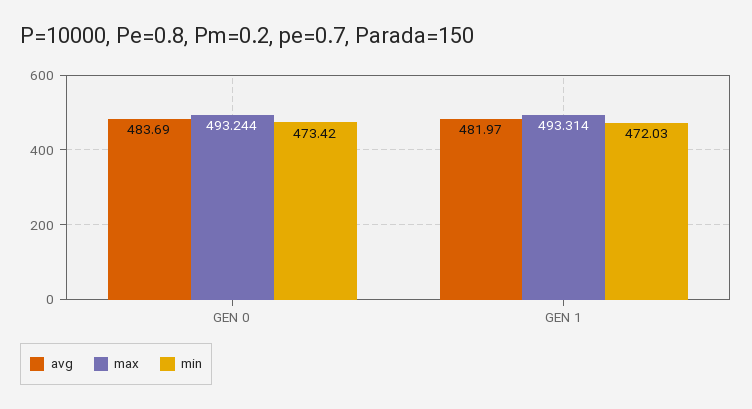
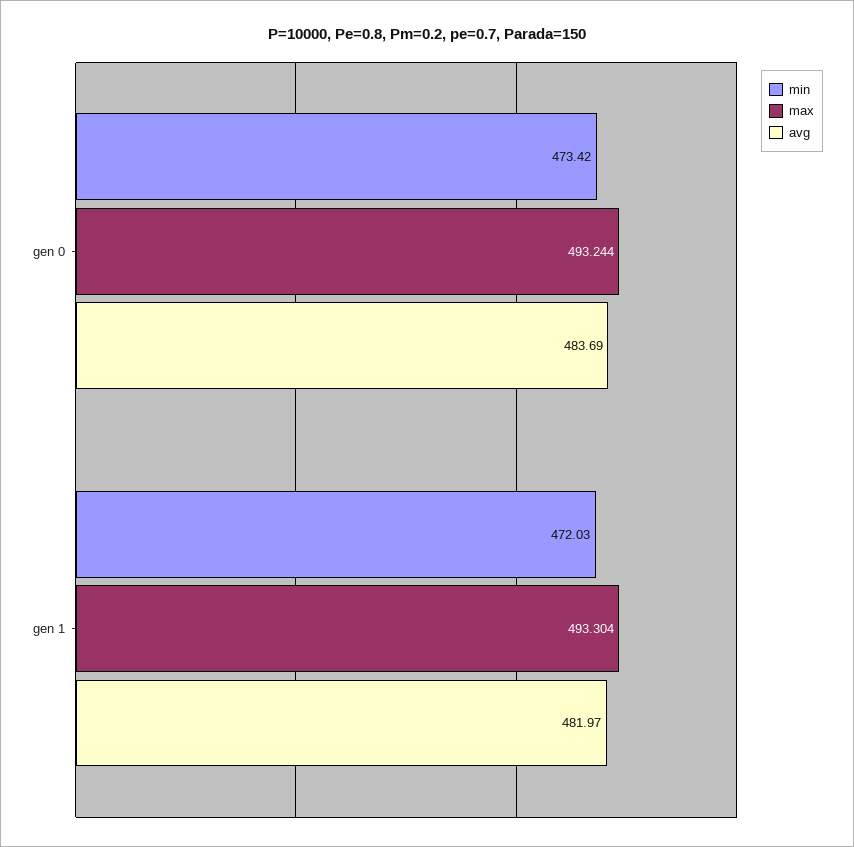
  {
    "avg": {
      "GEN 0": 483.69,
      "GEN 1": 481.97
    },
    "max": {
      "GEN 0": 493.244,
-     "GEN 1": 493.314
+     "GEN 1": 493.304
    },
    "min": {
      "GEN 0": 473.42,
      "GEN 1": 472.03
    }
  }

